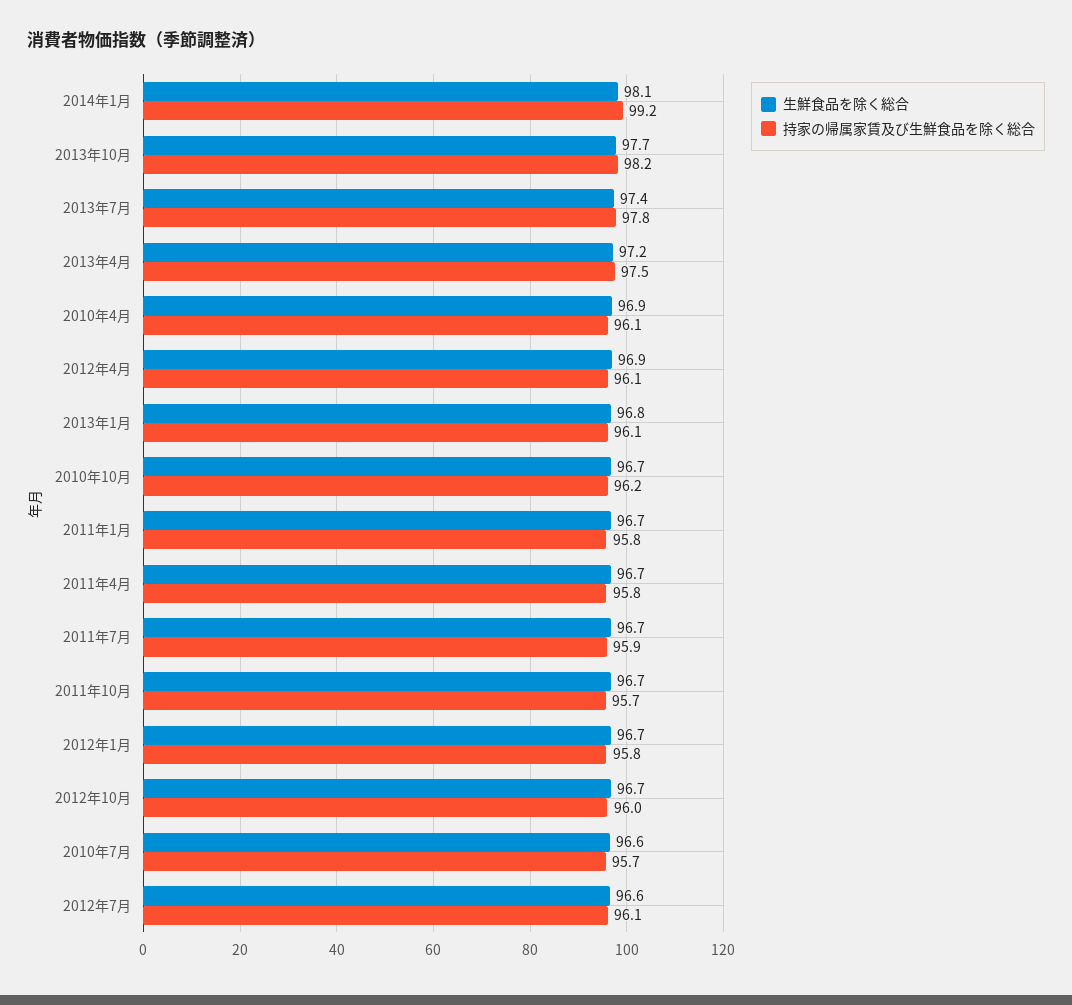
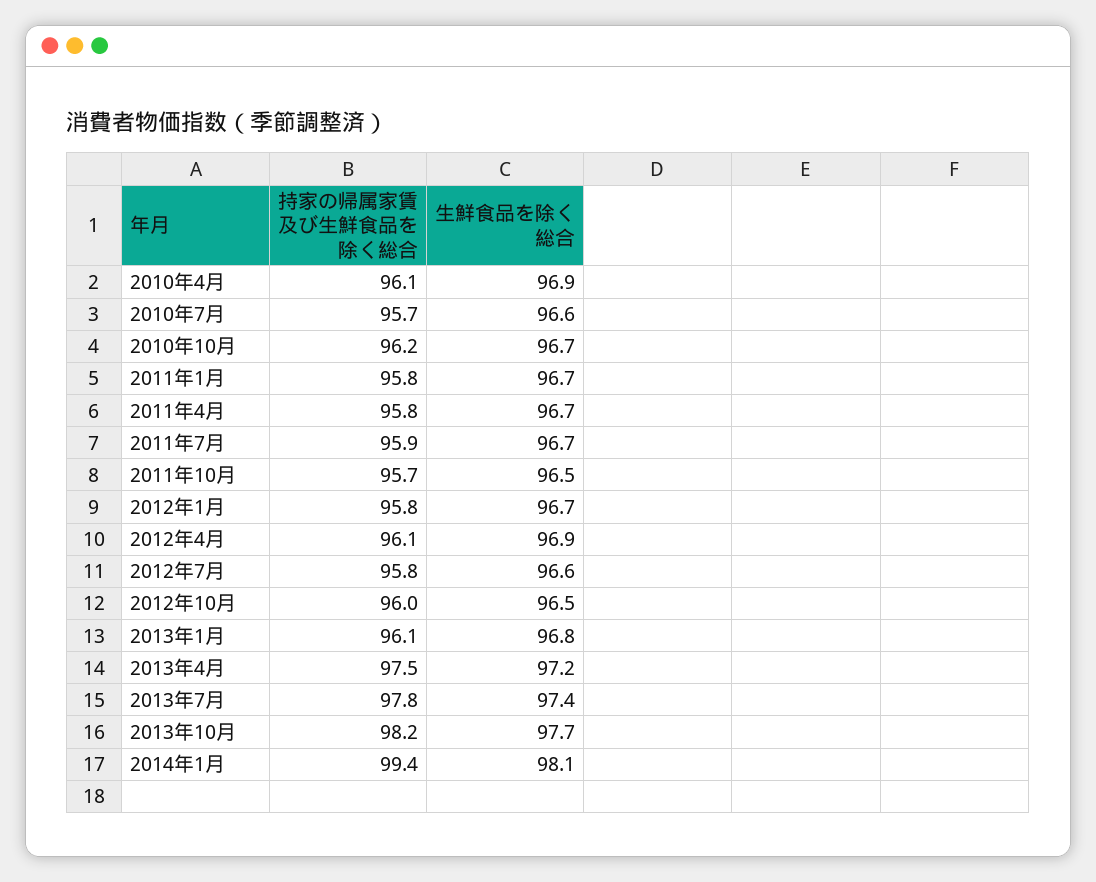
  {
    "生鮮食品を除く総合": {
      "2014年1月": 98.1,
      "2013年10月": 97.7,
      "2013年7月": 97.4,
      "2013年4月": 97.2,
      "2010年4月": 96.9,
      "2012年4月": 96.9,
      "2013年1月": 96.8,
      "2010年10月": 96.7,
      "2011年1月": 96.7,
      "2011年4月": 96.7,
      "2011年7月": 96.7,
-     "2011年10月": 96.7,
+     "2011年10月": 96.5,
      "2012年1月": 96.7,
-     "2012年10月": 96.7,
+     "2012年10月": 96.5,
      "2010年7月": 96.6,
      "2012年7月": 96.6
    },
    "持家の帰属家賃及び生鮮食品を除く総合": {
-     "2014年1月": 99.2,
+     "2014年1月": 99.4,
      "2013年10月": 98.2,
      "2013年7月": 97.8,
      "2013年4月": 97.5,
      "2010年4月": 96.1,
      "2012年4月": 96.1,
      "2013年1月": 96.1,
      "2010年10月": 96.2,
      "2011年1月": 95.8,
      "2011年4月": 95.8,
      "2011年7月": 95.9,
      "2011年10月": 95.7,
      "2012年1月": 95.8,
      "2012年10月": 96,
      "2010年7月": 95.7,
-     "2012年7月": 96.1
+     "2012年7月": 95.8
    }
  }

